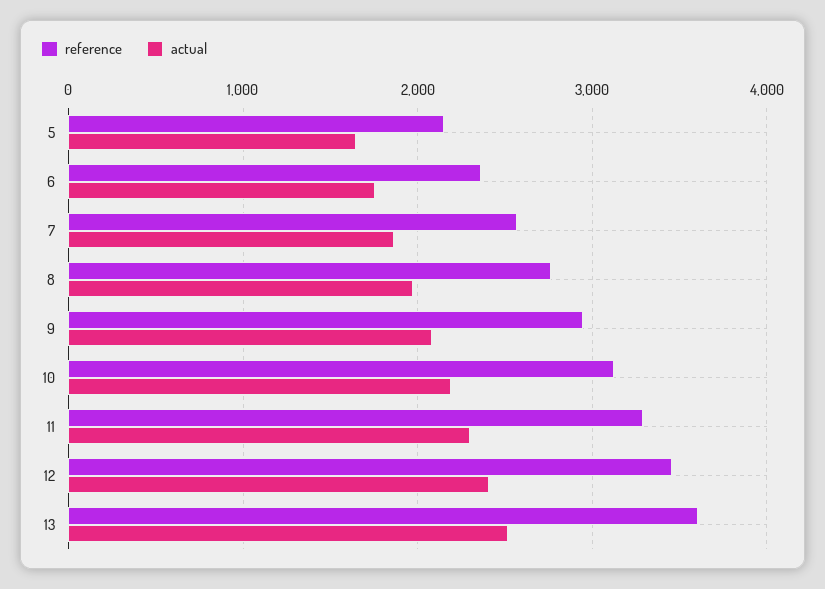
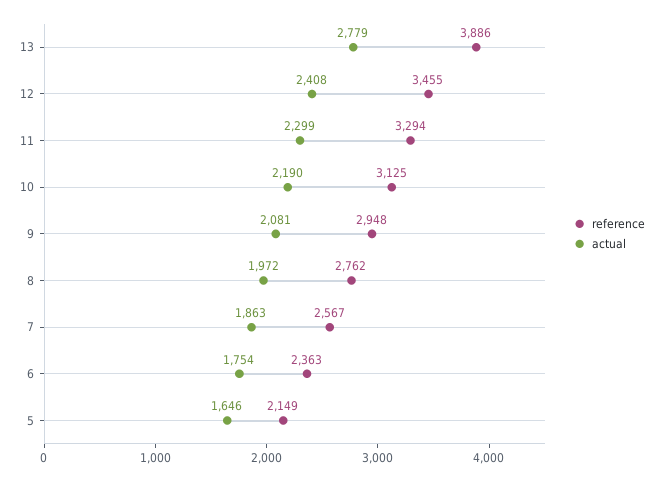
  {
    "reference": {
      "5": 2149,
      "6": 2363,
      "7": 2567,
      "8": 2762,
      "9": 2948,
      "10": 3125,
      "11": 3294,
      "12": 3455,
-     "13": 3600
+     "13": 3886
    },
    "actual": {
      "5": 1646,
      "6": 1754,
      "7": 1863,
      "8": 1972,
      "9": 2081,
      "10": 2190,
      "11": 2299,
      "12": 2408,
-     "13": 2500
+     "13": 2779
    }
  }

